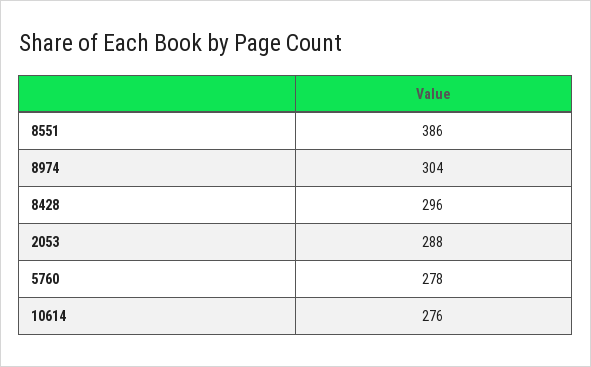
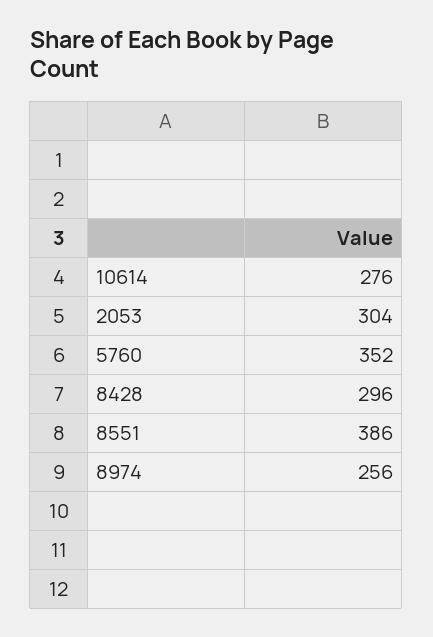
  {
    "8551": 386,
-   "8974": 304,
+   "8974": 256,
    "8428": 296,
-   "2053": 288,
+   "2053": 304,
-   "5760": 278,
+   "5760": 352,
    "10614": 276
  }

